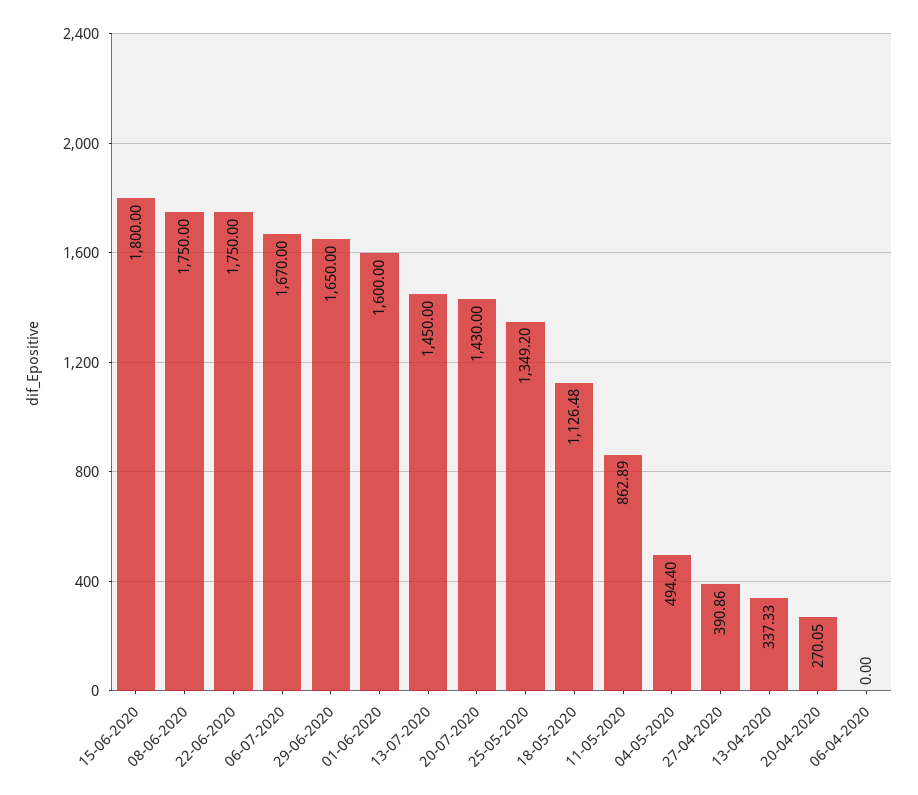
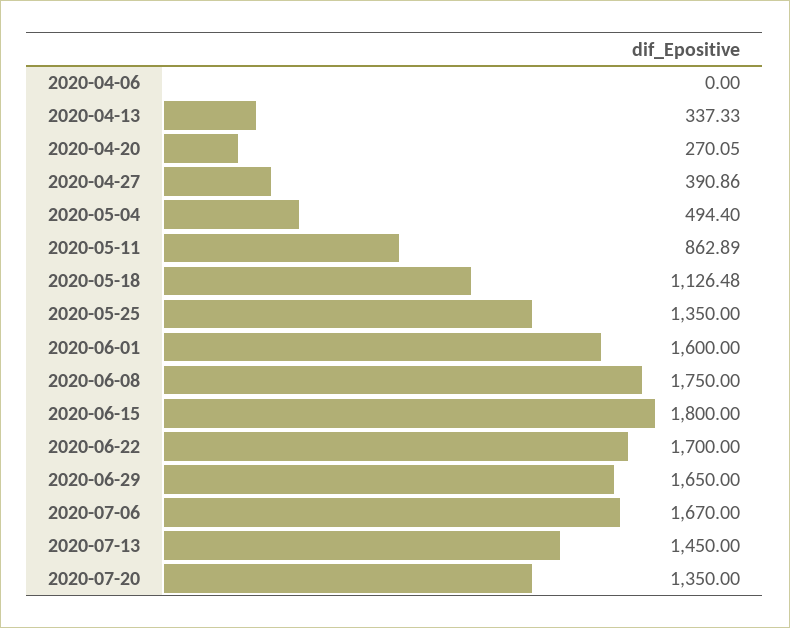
  {
    "15-06-2020": 1800,
    "08-06-2020": 1750,
-   "22-06-2020": 1750,
+   "22-06-2020": 1700,
    "06-07-2020": 1670,
    "29-06-2020": 1650,
    "01-06-2020": 1600,
    "13-07-2020": 1450,
-   "20-07-2020": 1430,
+   "20-07-2020": 1350,
-   "25-05-2020": 1349.2,
+   "25-05-2020": 1350,
    "18-05-2020": 1126.48,
    "11-05-2020": 862.89,
    "04-05-2020": 494.4,
    "27-04-2020": 390.86,
    "13-04-2020": 337.33,
    "20-04-2020": 270.05,
    "06-04-2020": 0
  }

